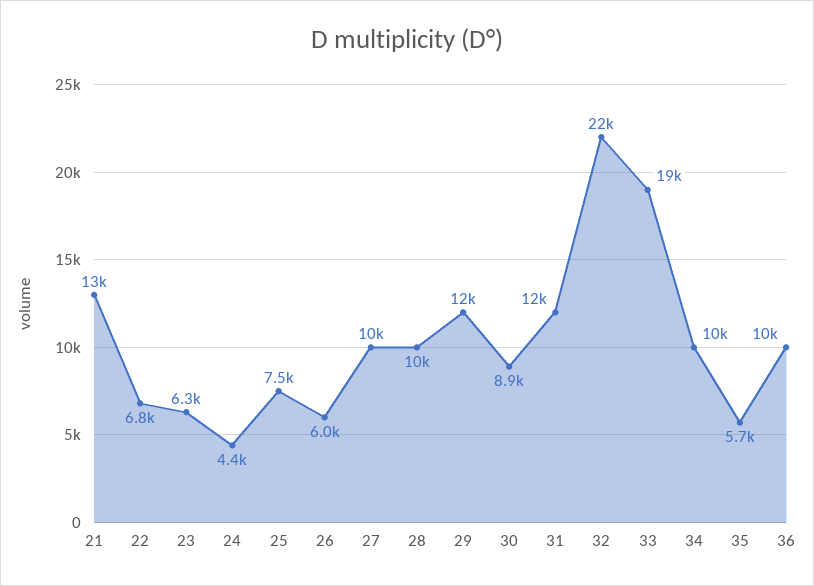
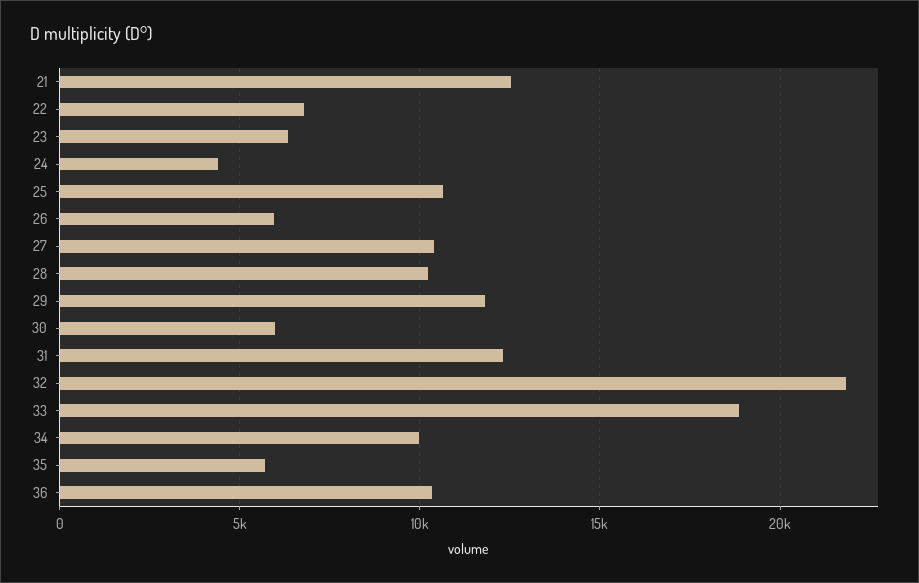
  {
    "21": 13000,
    "22": 6800,
    "23": 6300,
    "24": 4400,
-   "25": 7500,
+   "25": 10500,
    "26": 6000,
    "27": 10000,
    "28": 10000,
    "29": 12000,
-   "30": 8900,
+   "30": 6000,
    "31": 12000,
    "32": 22000,
    "33": 19000,
    "34": 10000,
    "35": 5700,
    "36": 10000
  }

